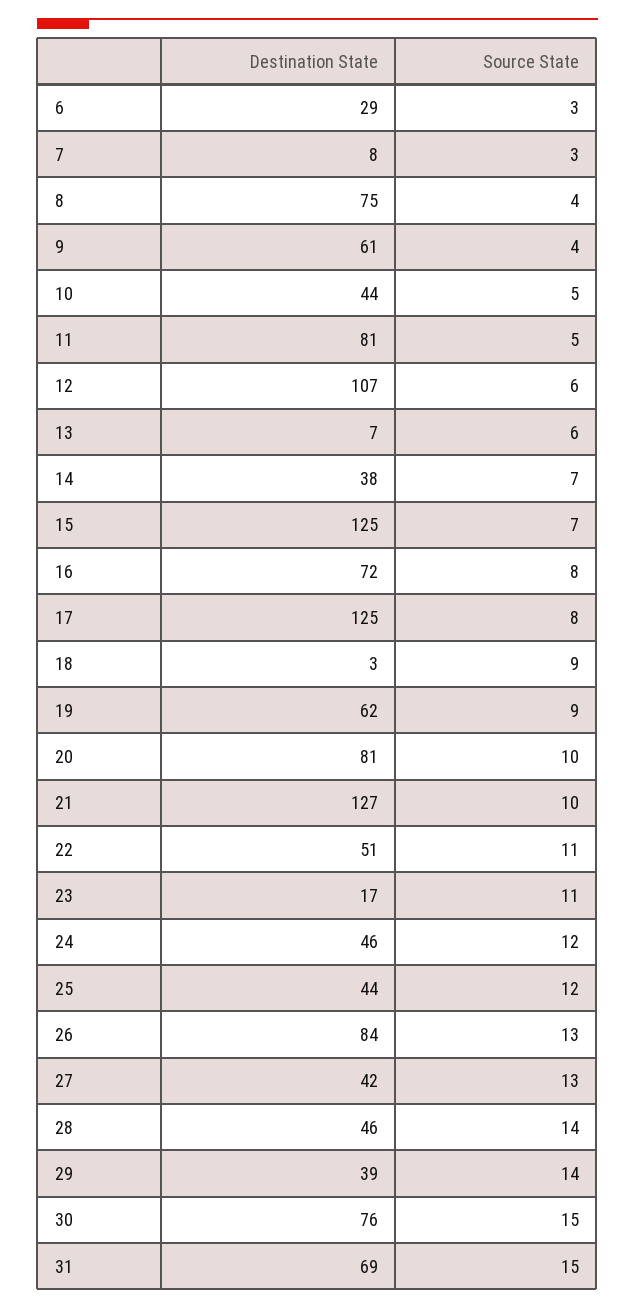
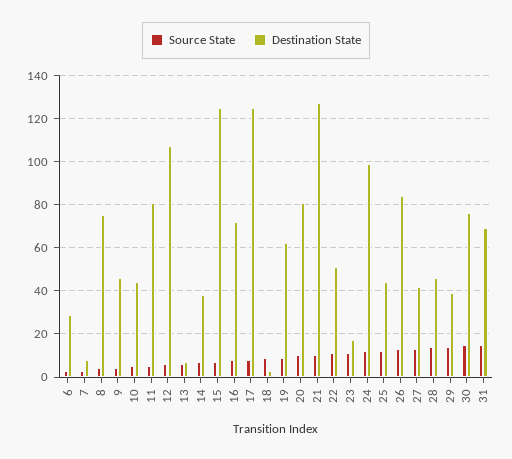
  {
    "Destination State": {
      "6": 29,
      "7": 8,
      "8": 75,
-     "9": 61,
+     "9": 45,
      "10": 44,
      "11": 81,
      "12": 107,
      "13": 7,
      "14": 38,
      "15": 125,
      "16": 72,
      "17": 125,
      "18": 3,
      "19": 62,
      "20": 81,
      "21": 127,
      "22": 51,
      "23": 17,
-     "24": 46,
+     "24": 100,
      "25": 44,
      "26": 84,
      "27": 42,
      "28": 46,
      "29": 39,
      "30": 76,
      "31": 69
    },
    "Source State": {
      "6": 3,
      "7": 3,
      "8": 4,
      "9": 4,
      "10": 5,
      "11": 5,
      "12": 6,
      "13": 6,
      "14": 7,
      "15": 7,
      "16": 8,
      "17": 8,
      "18": 9,
      "19": 9,
      "20": 10,
      "21": 10,
      "22": 11,
      "23": 11,
      "24": 12,
      "25": 12,
      "26": 13,
      "27": 13,
      "28": 14,
      "29": 14,
      "30": 15,
      "31": 15
    }
  }

